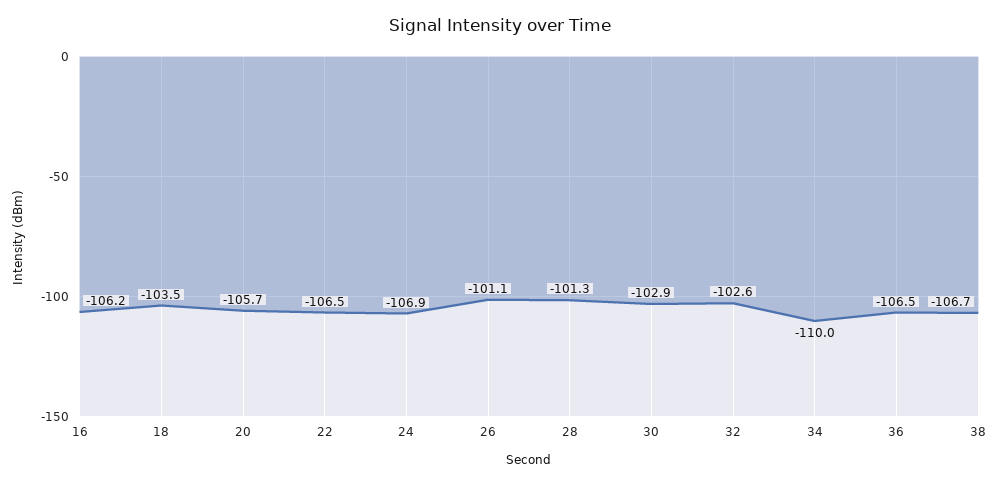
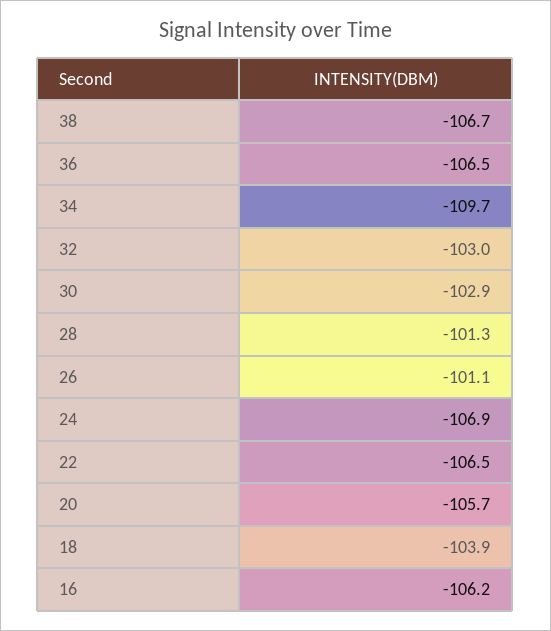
  {
    "16": -106.2,
-   "18": -103.5,
+   "18": -103.9,
    "20": -105.7,
    "22": -106.5,
    "24": -106.9,
    "26": -101.1,
    "28": -101.3,
    "30": -102.9,
-   "32": -102.6,
+   "32": -103,
-   "34": -110,
+   "34": -109.7,
    "36": -106.5,
    "38": -106.7
  }

